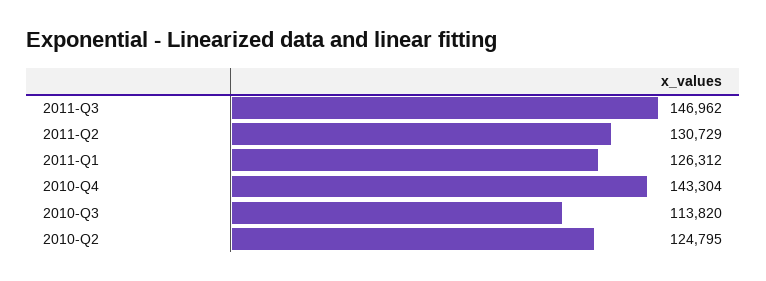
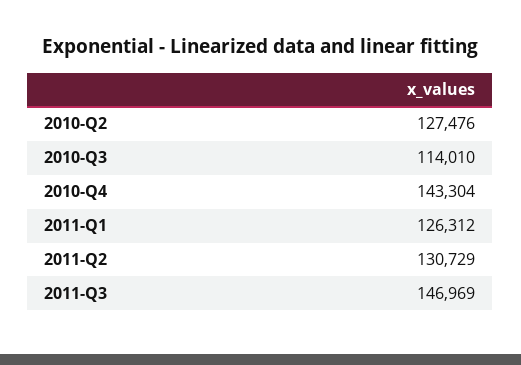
  {
-   "2011-Q3": 146962,
+   "2011-Q3": 146969,
    "2011-Q2": 130729,
    "2011-Q1": 126312,
    "2010-Q4": 143304,
-   "2010-Q3": 113820,
+   "2010-Q3": 114010,
-   "2010-Q2": 124795
+   "2010-Q2": 127476
  }

